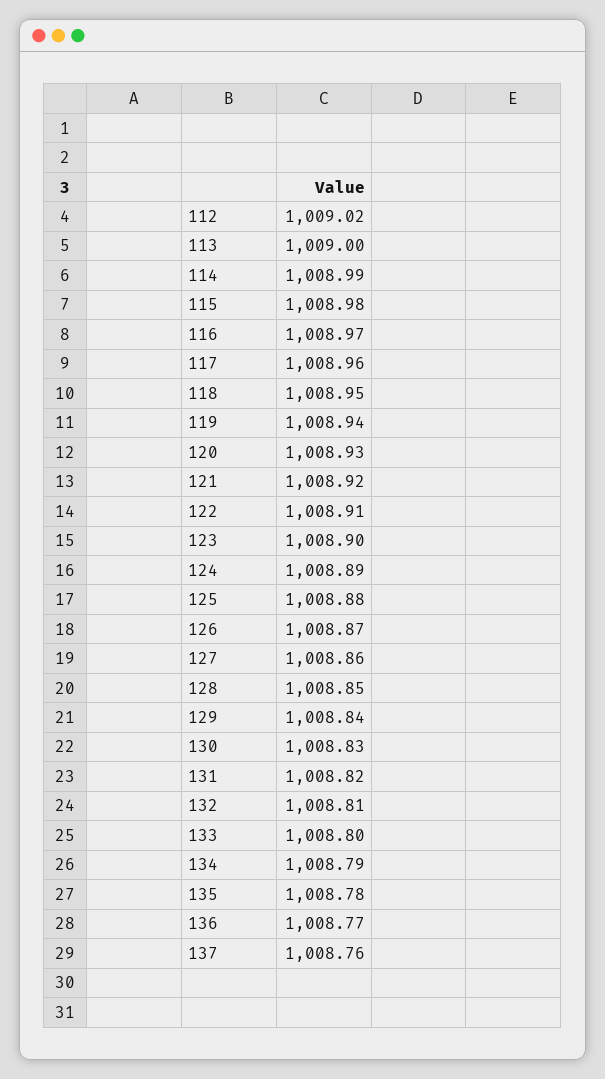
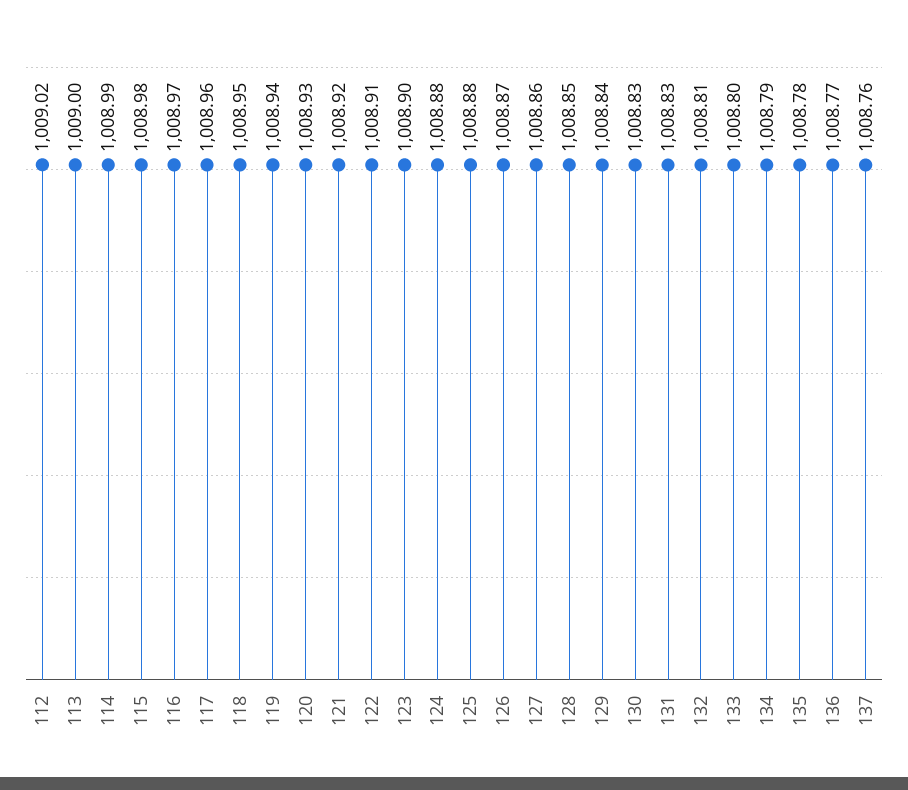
  {
    "112": 1009.02,
    "113": 1009,
    "114": 1008.99,
    "115": 1008.98,
    "116": 1008.97,
    "117": 1008.96,
    "118": 1008.95,
    "119": 1008.94,
    "120": 1008.93,
    "121": 1008.92,
    "122": 1008.91,
    "123": 1008.9,
-   "124": 1008.89,
+   "124": 1008.88,
    "125": 1008.88,
    "126": 1008.87,
    "127": 1008.86,
    "128": 1008.85,
    "129": 1008.84,
    "130": 1008.83,
-   "131": 1008.82,
+   "131": 1008.83,
    "132": 1008.81,
    "133": 1008.8,
    "134": 1008.79,
    "135": 1008.78,
    "136": 1008.77,
    "137": 1008.76
  }

